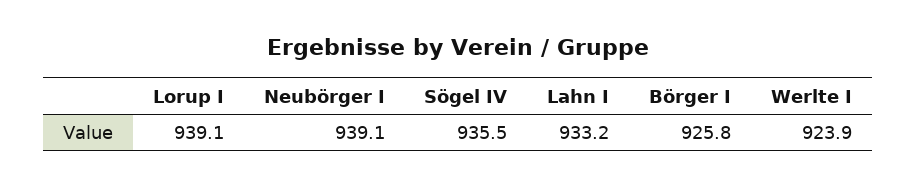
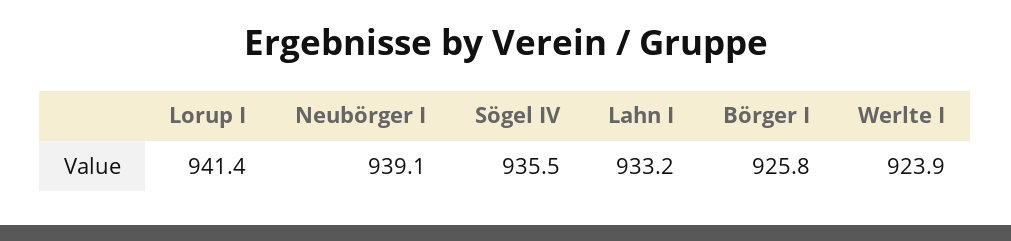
  {
-   "Lorup I": 939.1,
+   "Lorup I": 941.4,
    "Neubörger I": 939.1,
    "Sögel IV": 935.5,
    "Lahn I": 933.2,
    "Börger I": 925.8,
    "Werlte I": 923.9
  }

